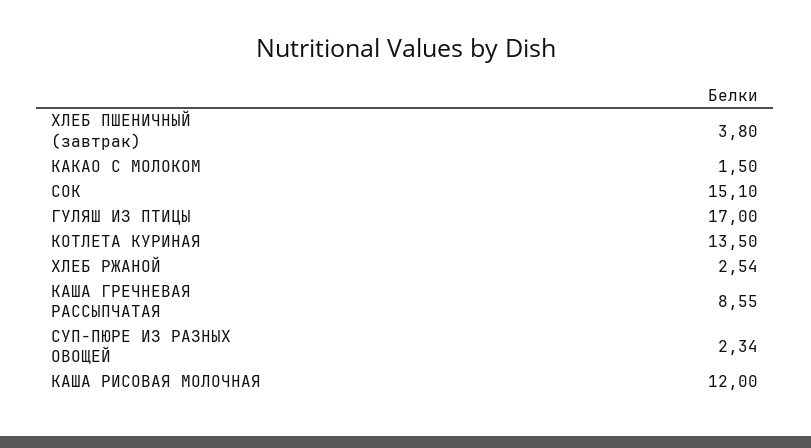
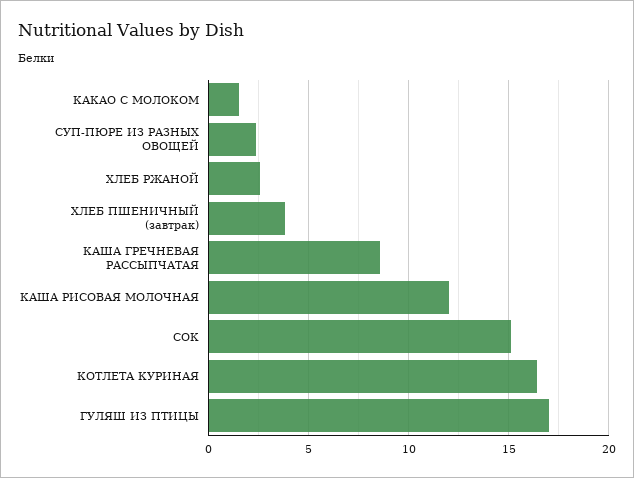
  {
    "ХЛЕБ ПШЕНИЧНЫЙ (завтрак)": 3.8,
    "КАКАО С МОЛОКОМ": 1.5,
    "СОК": 15.1,
    "ГУЛЯШ ИЗ ПТИЦЫ": 17,
-   "КОТЛЕТА КУРИНАЯ": 13.5,
+   "КОТЛЕТА КУРИНАЯ": 16.5,
    "ХЛЕБ РЖАНОЙ": 2.54,
    "КАША ГРЕЧНЕВАЯ РАССЫПЧАТАЯ": 8.55,
    "СУП-ПЮРЕ ИЗ РАЗНЫХ ОВОЩЕЙ": 2.34,
    "КАША РИСОВАЯ МОЛОЧНАЯ": 12
  }

